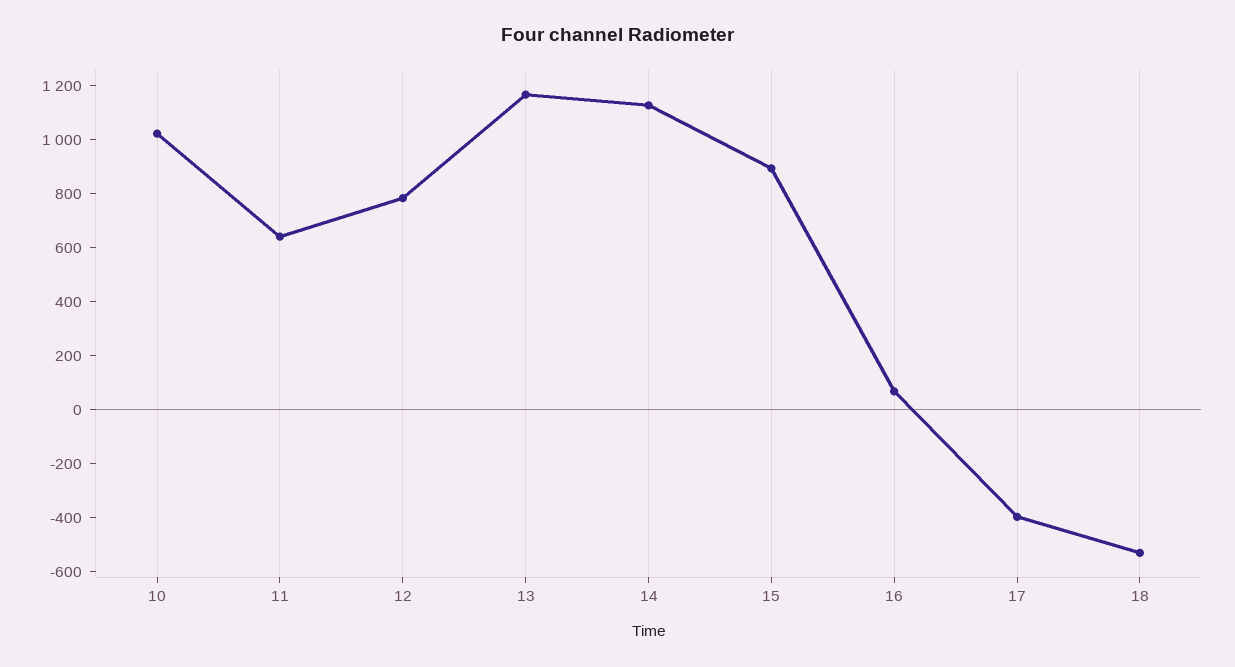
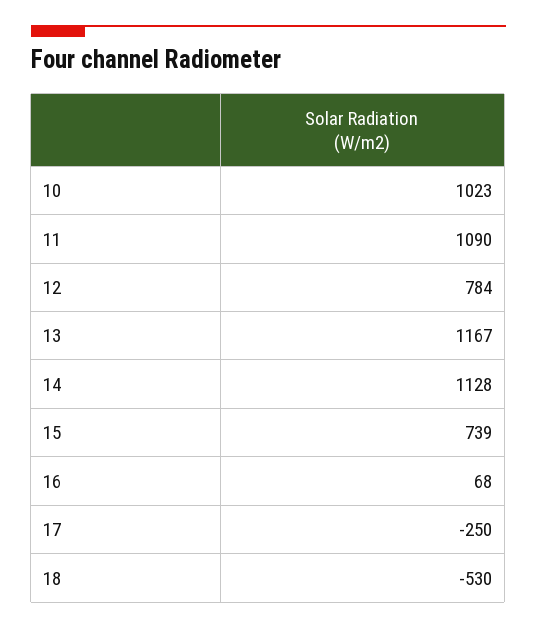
  {
    "10": 1023,
-   "11": 650,
+   "11": 1090,
    "12": 784,
    "13": 1167,
    "14": 1128,
-   "15": 900,
+   "15": 739,
    "16": 68,
-   "17": -400,
+   "17": -250,
    "18": -530
  }

